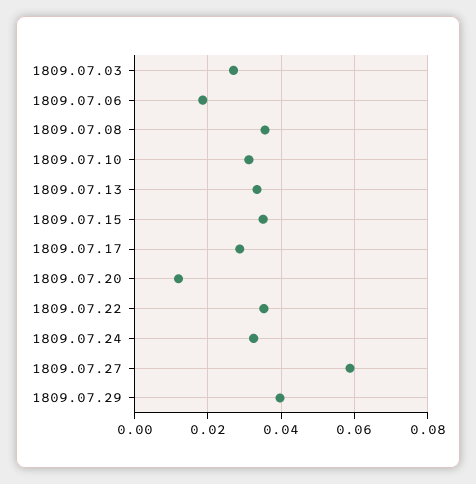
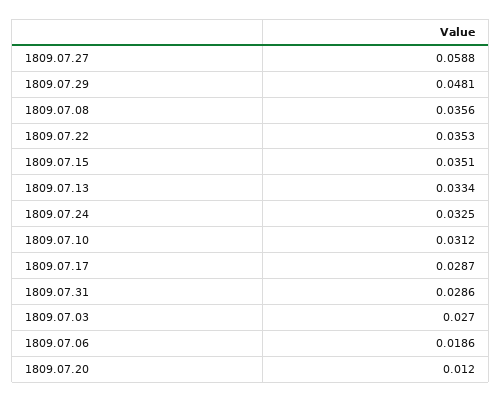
  {
    "1809.07.03": 0.027,
    "1809.07.06": 0.0186,
    "1809.07.08": 0.0356,
    "1809.07.10": 0.0312,
    "1809.07.13": 0.0334,
    "1809.07.15": 0.0351,
    "1809.07.17": 0.0287,
    "1809.07.20": 0.012,
    "1809.07.22": 0.0353,
    "1809.07.24": 0.0325,
    "1809.07.27": 0.0588,
-   "1809.07.29": 0.04
+   "1809.07.29": 0.0481,
+   "1809.07.31": 0.0286
  }

